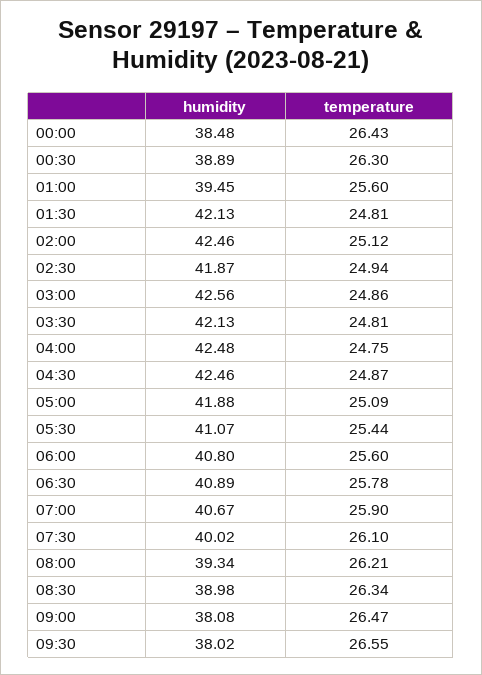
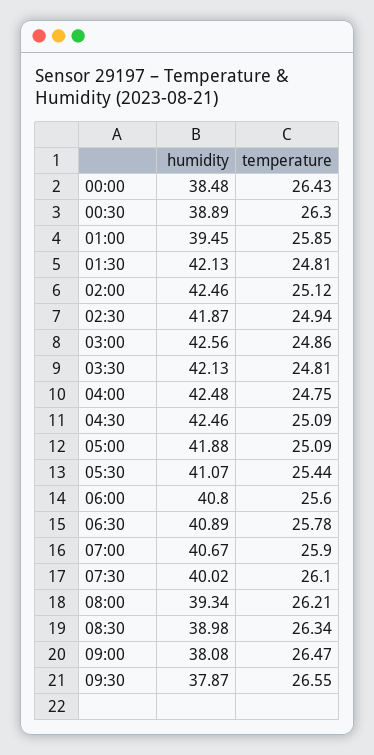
  {
    "humidity": {
      "00:00": 38.48,
      "00:30": 38.89,
      "01:00": 39.45,
      "01:30": 42.13,
      "02:00": 42.46,
      "02:30": 41.87,
      "03:00": 42.56,
      "03:30": 42.13,
      "04:00": 42.48,
      "04:30": 42.46,
      "05:00": 41.88,
      "05:30": 41.07,
      "06:00": 40.8,
      "06:30": 40.89,
      "07:00": 40.67,
      "07:30": 40.02,
      "08:00": 39.34,
      "08:30": 38.98,
      "09:00": 38.08,
-     "09:30": 38.02
+     "09:30": 37.87
    },
    "temperature": {
      "00:00": 26.43,
      "00:30": 26.3,
-     "01:00": 25.6,
+     "01:00": 25.85,
      "01:30": 24.81,
      "02:00": 25.12,
      "02:30": 24.94,
      "03:00": 24.86,
      "03:30": 24.81,
      "04:00": 24.75,
-     "04:30": 24.87,
+     "04:30": 25.09,
      "05:00": 25.09,
      "05:30": 25.44,
      "06:00": 25.6,
      "06:30": 25.78,
      "07:00": 25.9,
      "07:30": 26.1,
      "08:00": 26.21,
      "08:30": 26.34,
      "09:00": 26.47,
      "09:30": 26.55
    }
  }

